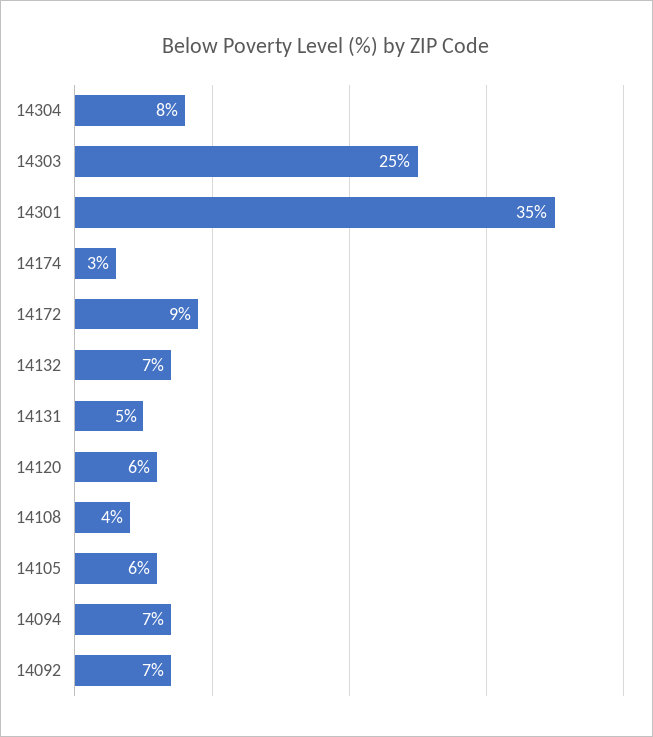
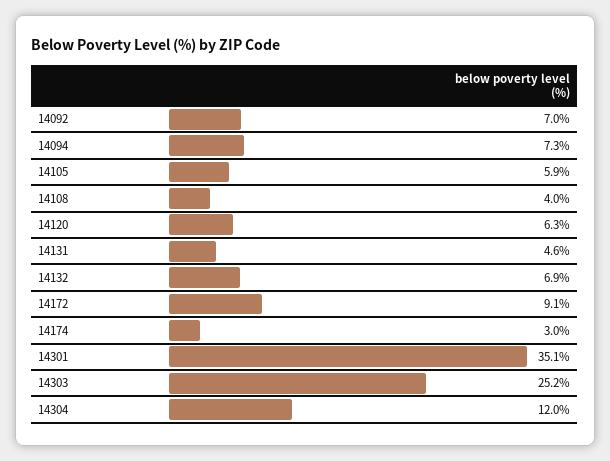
  {
-   "14304": 8,
+   "14304": 12,
    "14303": 25.2,
    "14301": 35.1,
    "14174": 3,
    "14172": 9.1,
    "14132": 6.9,
    "14131": 4.6,
    "14120": 6.3,
    "14108": 4,
    "14105": 5.9,
    "14094": 7.3,
    "14092": 7
  }

